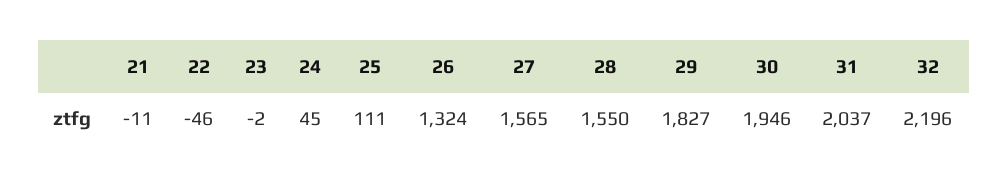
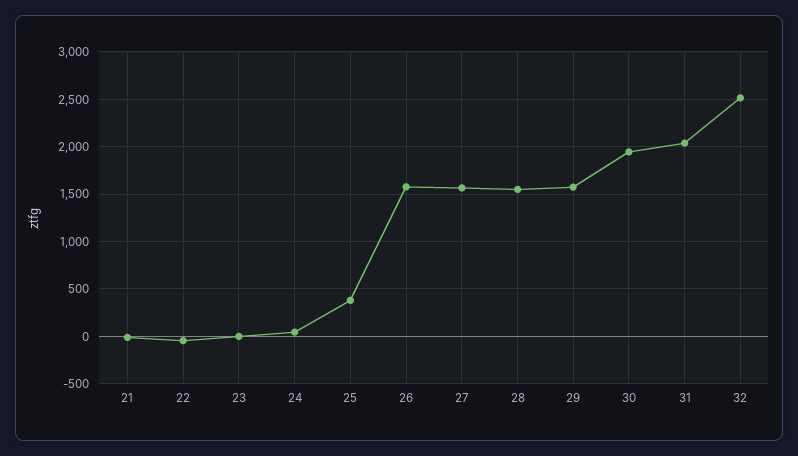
  {
    "21": -11,
    "22": -46,
    "23": -2,
    "24": 45,
-   "25": 111,
+   "25": 400,
-   "26": 1324,
+   "26": 1600,
    "27": 1565,
    "28": 1550,
-   "29": 1827,
+   "29": 1600,
    "30": 1946,
    "31": 2037,
-   "32": 2196
+   "32": 2500
  }

